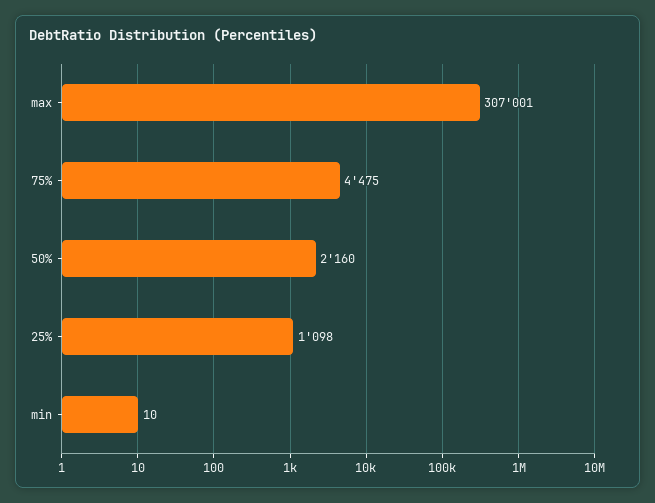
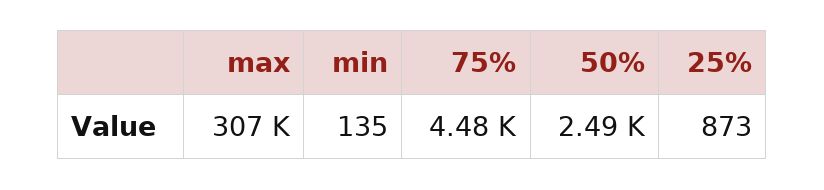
  {
    "max": 307001,
    "75%": 4475,
-   "50%": 2160,
+   "50%": 2490,
-   "25%": 1098,
+   "25%": 873,
-   "min": 10
+   "min": 135
  }

